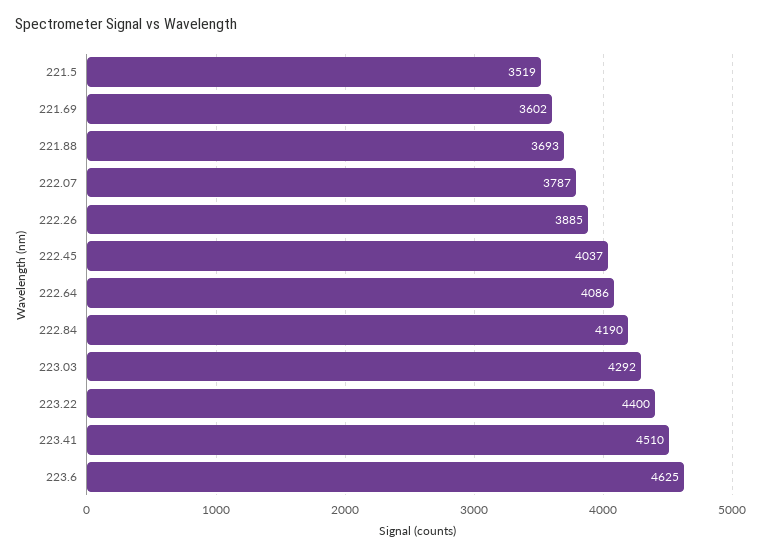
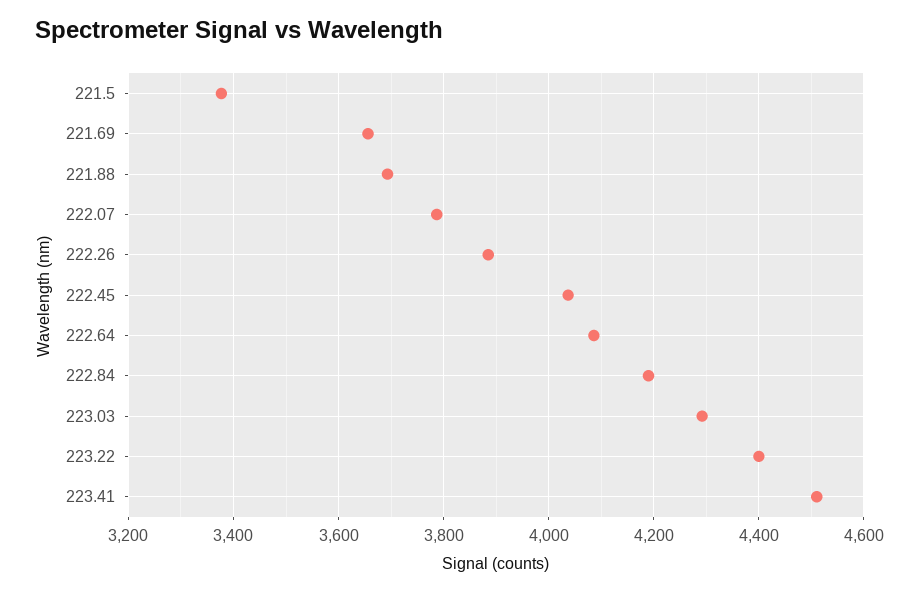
  {
-   "221.5": 3519,
+   "221.5": 3380,
-   "221.69": 3602,
+   "221.69": 3660,
    "221.88": 3693,
    "222.07": 3787,
    "222.26": 3885,
    "222.45": 4037,
    "222.64": 4086,
    "222.84": 4190,
    "223.03": 4292,
    "223.22": 4400,
-   "223.41": 4510,
+   "223.41": 4510
-   "223.6": 4625
  }

